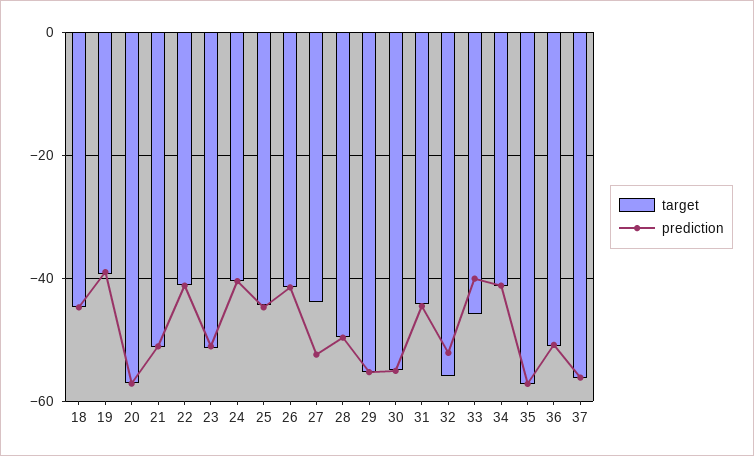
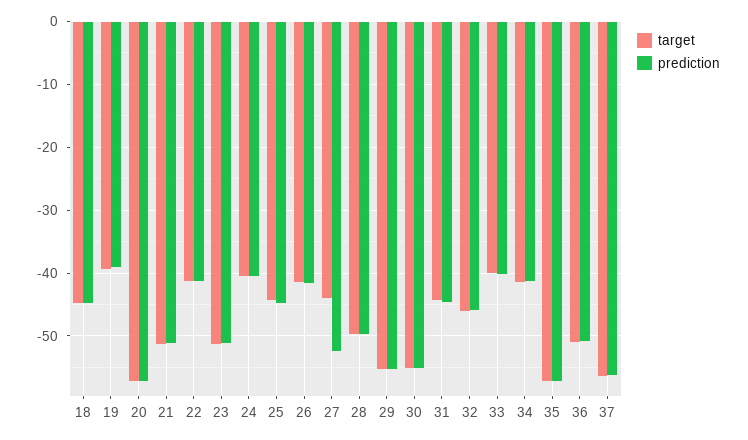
  {
    "target": {
      "18": -45,
      "19": -39,
      "20": -57,
      "21": -51,
      "22": -41,
      "23": -51,
      "24": -40,
      "25": -44,
      "26": -41,
      "27": -44,
      "28": -50,
      "29": -55,
      "30": -55,
      "31": -44,
-     "32": -56,
+     "32": -46,
-     "33": -46,
+     "33": -40,
      "34": -41,
      "35": -57,
      "36": -51,
      "37": -56
    },
    "prediction": {
      "18": -45,
      "19": -39,
      "20": -57,
      "21": -51,
      "22": -41,
      "23": -51,
      "24": -41,
      "25": -45,
      "26": -42,
      "27": -52,
      "28": -50,
      "29": -55,
      "30": -55,
      "31": -45,
-     "32": -52,
+     "32": -46,
      "33": -40,
      "34": -41,
      "35": -57,
      "36": -51,
      "37": -56
    }
  }

